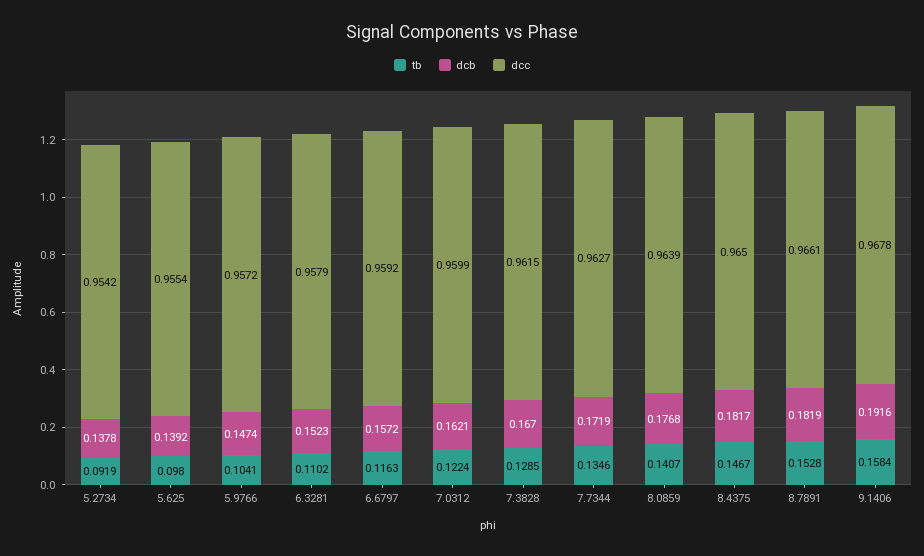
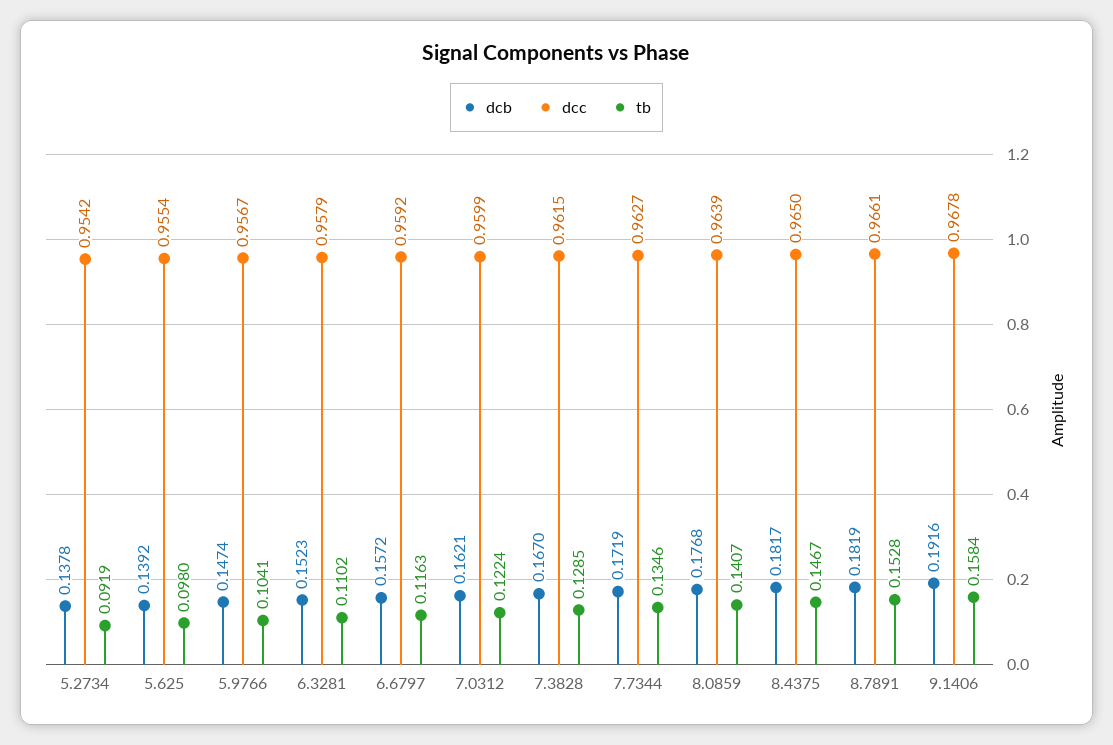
  {
    "tb": {
      "5.2734": 0.0919,
      "5.625": 0.098,
      "5.9766": 0.1041,
      "6.3281": 0.1102,
      "6.6797": 0.1163,
      "7.0312": 0.1224,
      "7.3828": 0.1285,
      "7.7344": 0.1346,
      "8.0859": 0.1407,
      "8.4375": 0.1467,
      "8.7891": 0.1528,
      "9.1406": 0.1584
    },
    "dcb": {
      "5.2734": 0.1378,
      "5.625": 0.1392,
      "5.9766": 0.1474,
      "6.3281": 0.1523,
      "6.6797": 0.1572,
      "7.0312": 0.1621,
      "7.3828": 0.167,
      "7.7344": 0.1719,
      "8.0859": 0.1768,
      "8.4375": 0.1817,
      "8.7891": 0.1819,
      "9.1406": 0.1916
    },
    "dcc": {
      "5.2734": 0.9542,
      "5.625": 0.9554,
-     "5.9766": 0.9572,
+     "5.9766": 0.9567,
      "6.3281": 0.9579,
      "6.6797": 0.9592,
      "7.0312": 0.9599,
      "7.3828": 0.9615,
      "7.7344": 0.9627,
      "8.0859": 0.9639,
      "8.4375": 0.965,
      "8.7891": 0.9661,
      "9.1406": 0.9678
    }
  }

